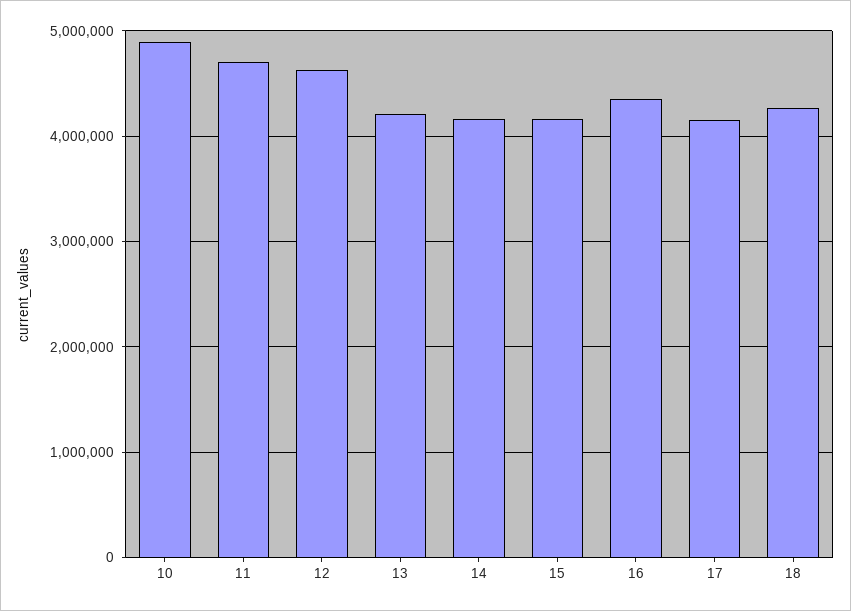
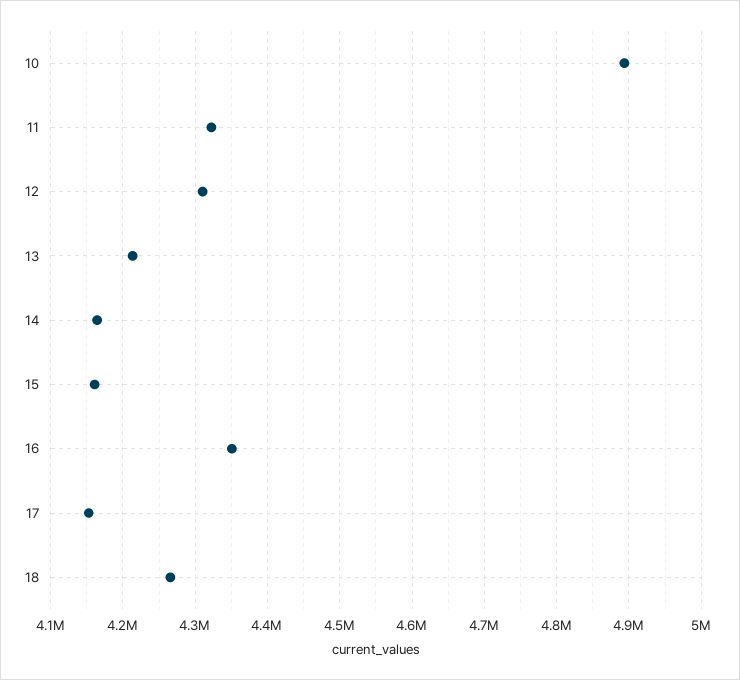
  {
    "10": 4890000,
-   "11": 4700000,
+   "11": 4320000,
-   "12": 4600000,
+   "12": 4310000,
    "13": 4210000,
    "14": 4160000,
    "15": 4160000,
    "16": 4350000,
    "17": 4150000,
    "18": 4270000
  }

